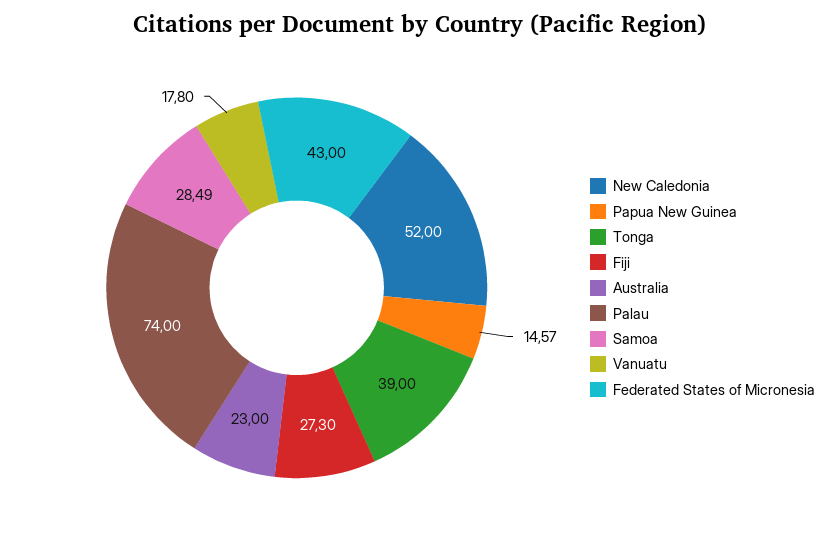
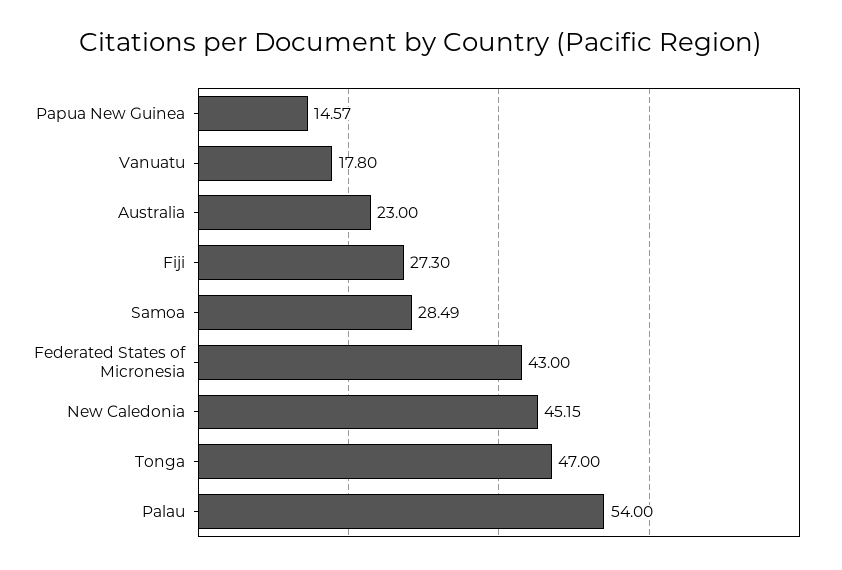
  {
-   "New Caledonia": 52,
+   "New Caledonia": 45.15,
    "Papua New Guinea": 14.57,
-   "Tonga": 39,
+   "Tonga": 47,
    "Fiji": 27.3,
    "Australia": 23,
-   "Palau": 74,
+   "Palau": 54,
    "Samoa": 28.49,
    "Vanuatu": 17.8,
    "Federated States of Micronesia": 43
  }

